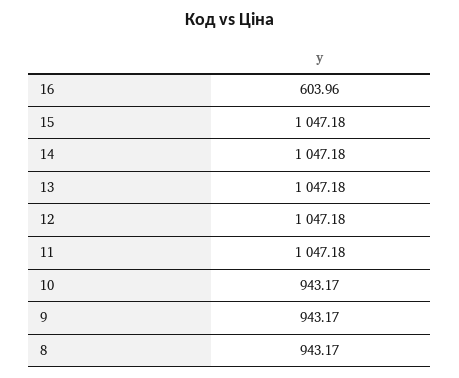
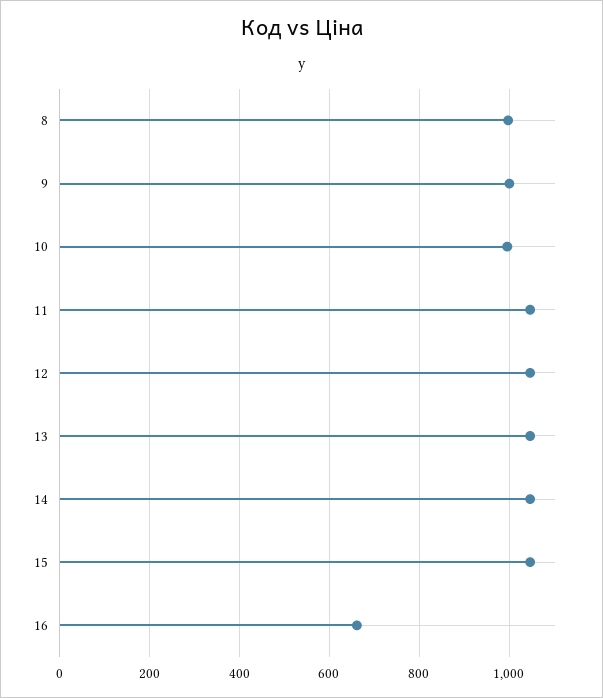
  {
-   "16": 603.96,
+   "16": 660,
    "15": 1047.18,
    "14": 1047.18,
    "13": 1047.18,
    "12": 1047.18,
    "11": 1047.18,
-   "10": 943.17,
+   "10": 1000,
-   "9": 943.17,
+   "9": 1000,
-   "8": 943.17
+   "8": 1000
  }

